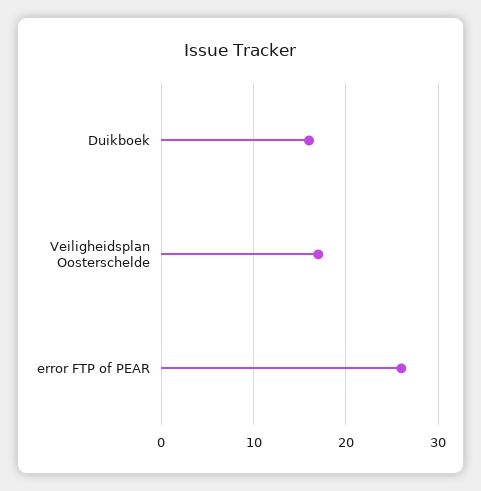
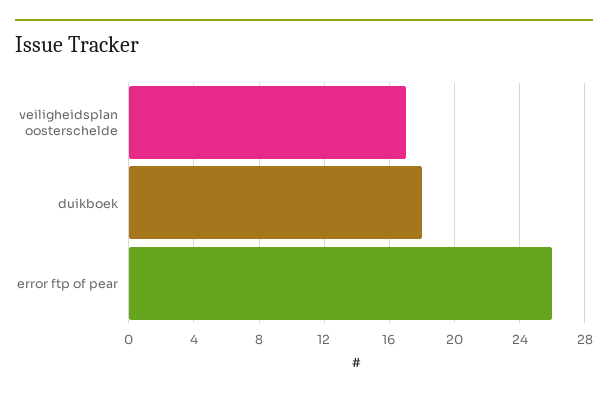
  {
-   "Duikboek": 16,
+   "Duikboek": 18,
    "Veiligheidsplan Oosterschelde": 17,
    "error FTP of PEAR": 26
  }

